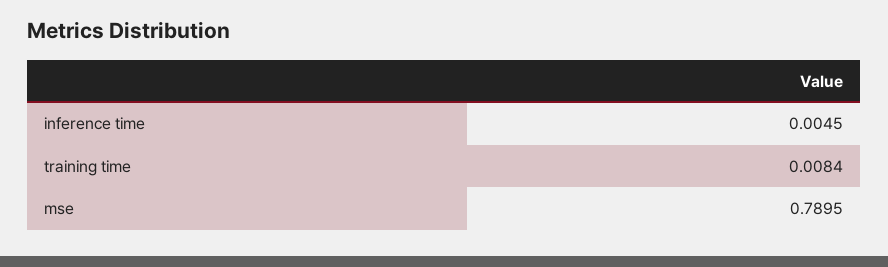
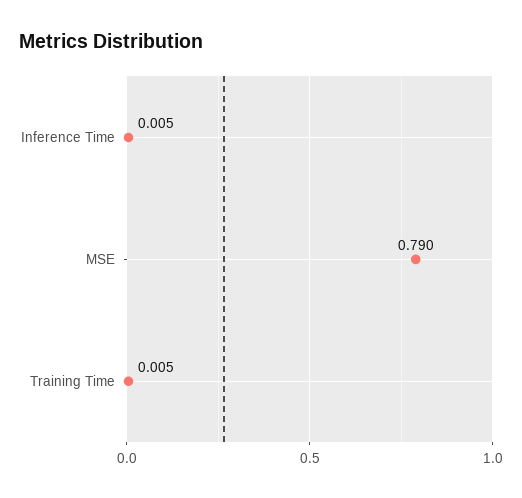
  {
    "inference time": 0.0045,
-   "training time": 0.0084,
+   "training time": 0.005,
    "mse": 0.7895
  }

